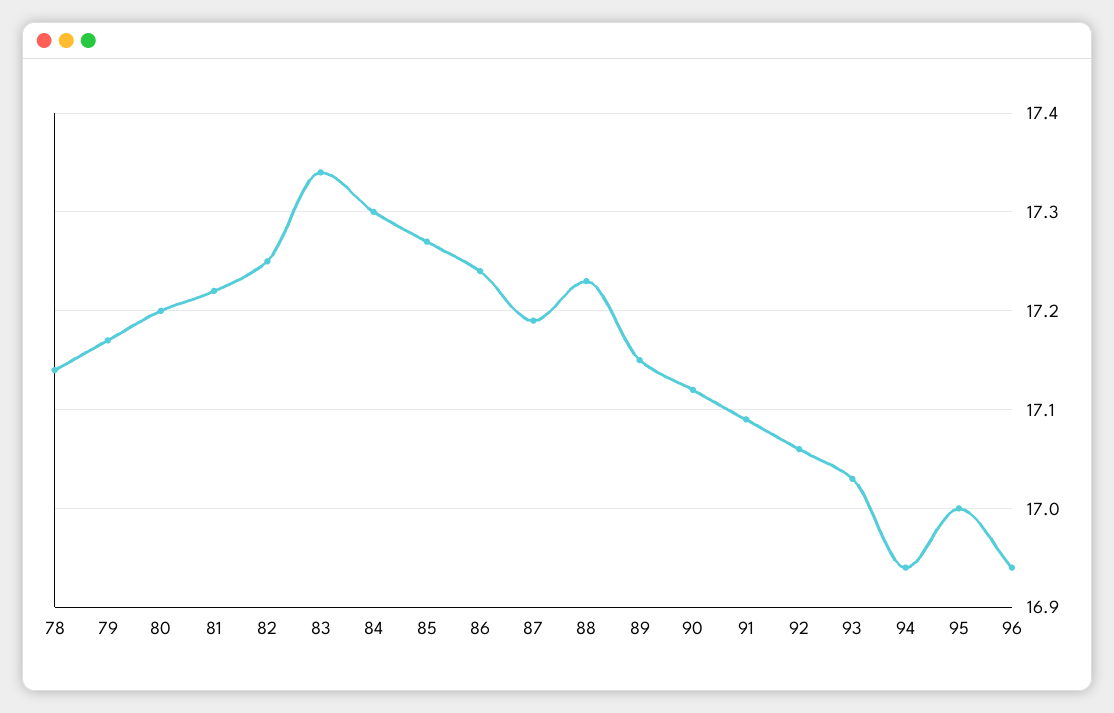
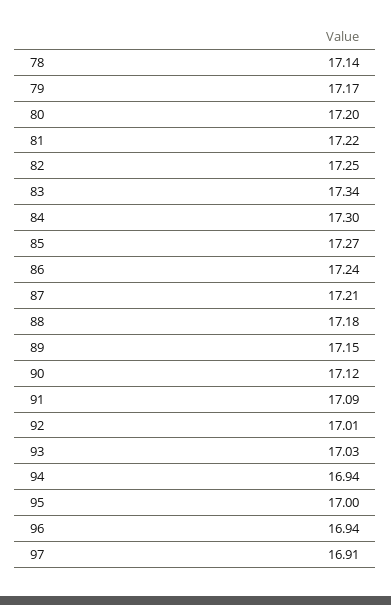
  {
    "78": 17.14,
    "79": 17.17,
    "80": 17.2,
    "81": 17.22,
    "82": 17.25,
    "83": 17.34,
    "84": 17.3,
    "85": 17.27,
    "86": 17.24,
-   "87": 17.19,
+   "87": 17.21,
-   "88": 17.23,
+   "88": 17.18,
    "89": 17.15,
    "90": 17.12,
    "91": 17.09,
-   "92": 17.06,
+   "92": 17.01,
    "93": 17.03,
    "94": 16.94,
    "95": 17,
-   "96": 16.94
+   "96": 16.94,
+   "97": 16.91
  }

